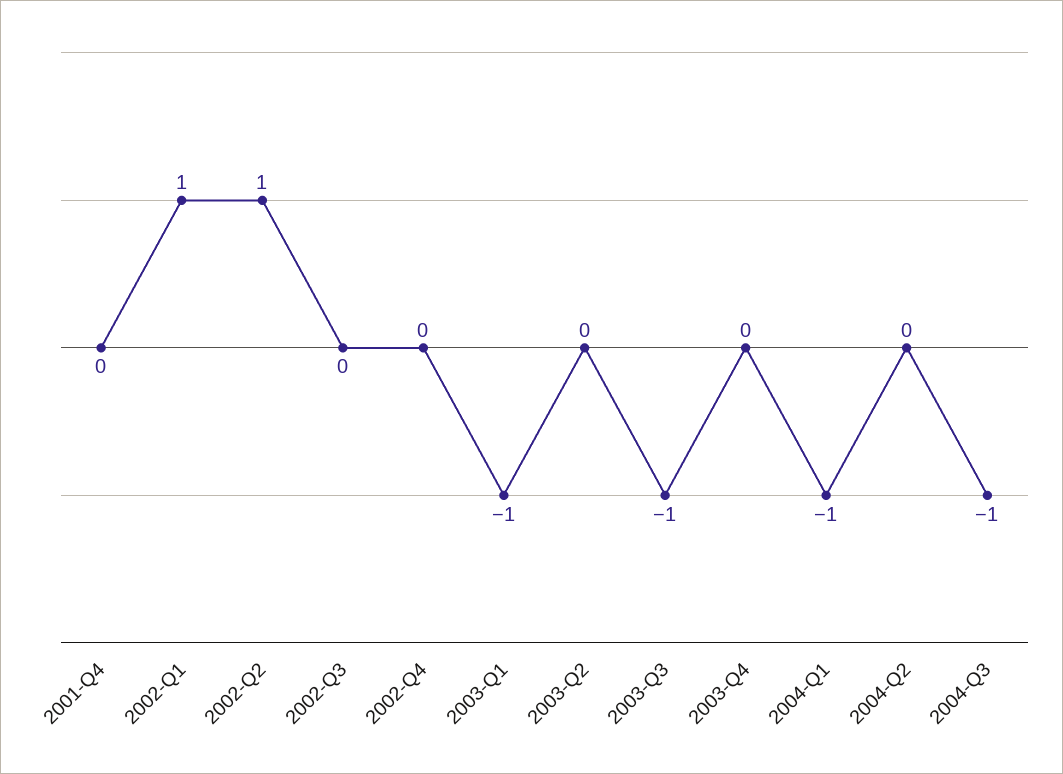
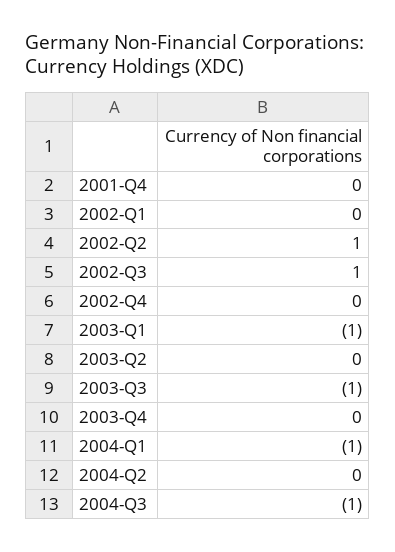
  {
    "2001-Q4": 0,
-   "2002-Q1": 1,
+   "2002-Q1": 0,
    "2002-Q2": 1,
-   "2002-Q3": 0,
+   "2002-Q3": 1,
    "2002-Q4": 0,
    "2003-Q1": -1,
    "2003-Q2": 0,
    "2003-Q3": -1,
    "2003-Q4": 0,
    "2004-Q1": -1,
    "2004-Q2": 0,
    "2004-Q3": -1
  }

